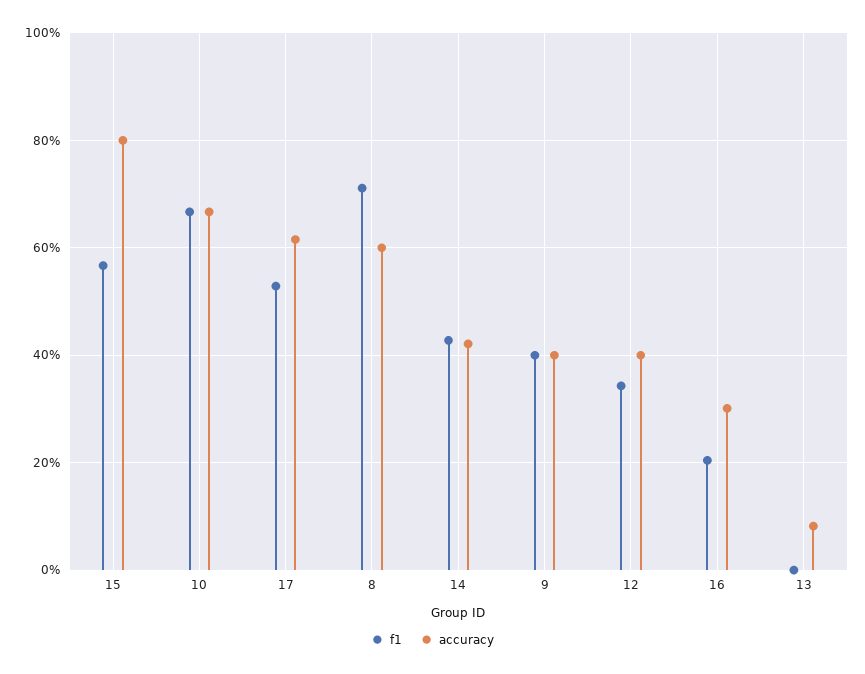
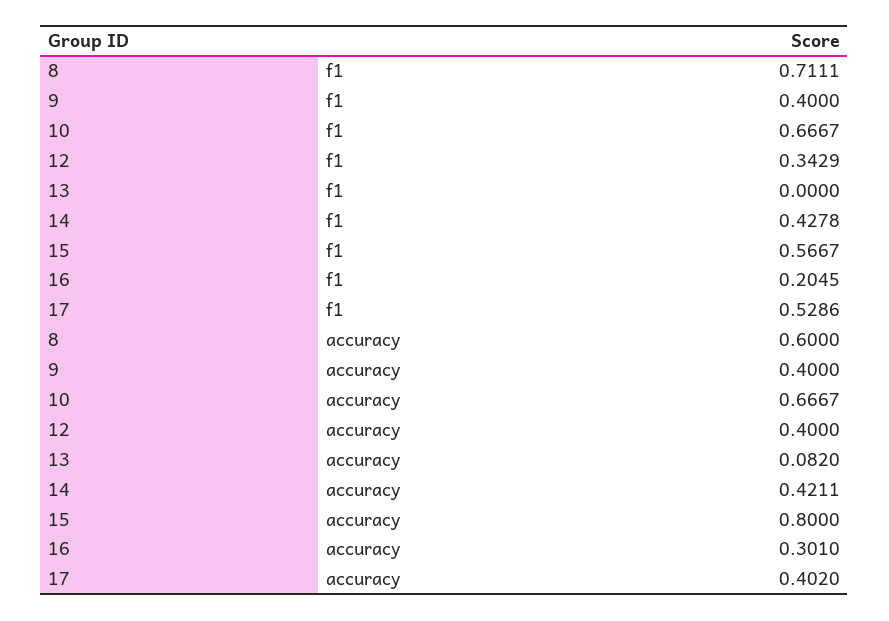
  {
    "f1": {
      "15": 0.5667,
      "10": 0.6667,
      "17": 0.5286,
      "8": 0.7111,
      "14": 0.4278,
      "9": 0.4,
      "12": 0.3429,
      "16": 0.2045,
      "13": 0
    },
    "accuracy": {
      "15": 0.8,
      "10": 0.6667,
-     "17": 0.62,
+     "17": 0.402,
      "8": 0.6,
      "14": 0.4211,
      "9": 0.4,
      "12": 0.4,
      "16": 0.301,
      "13": 0.082
    }
  }

